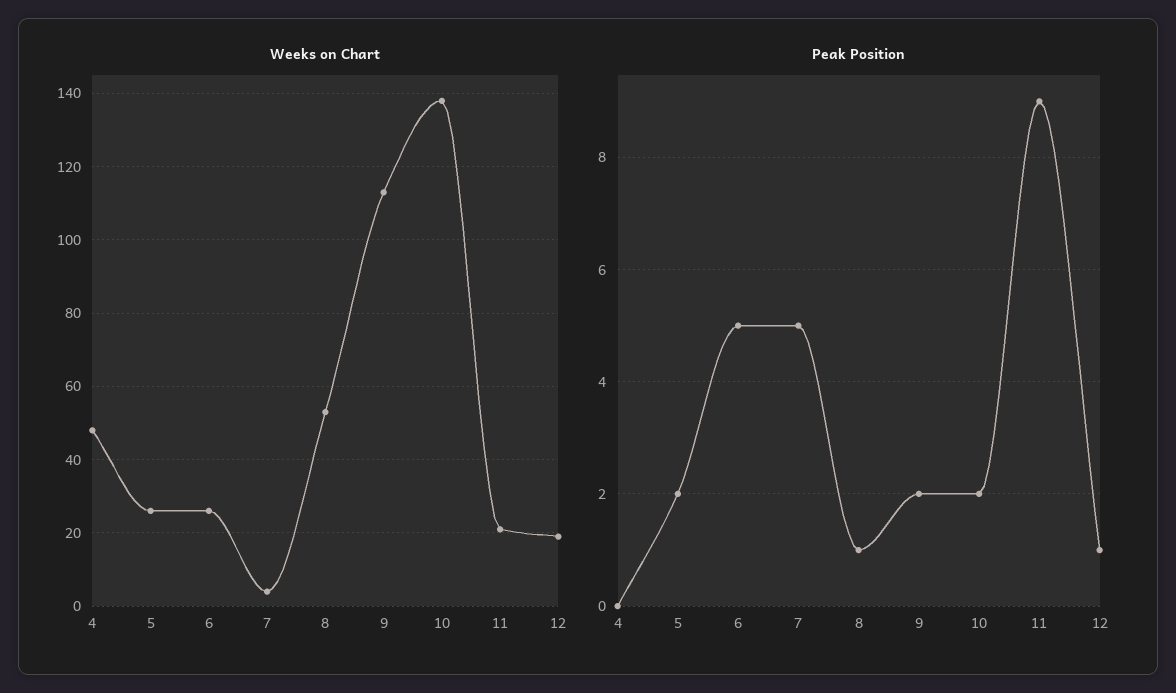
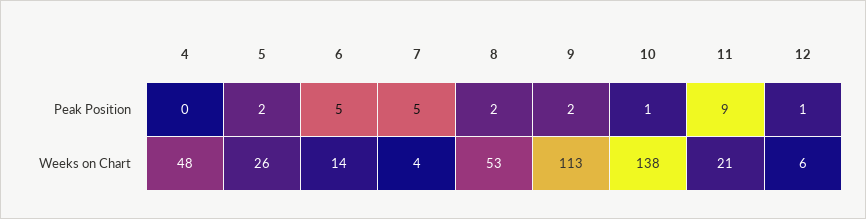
  {
    "Weeks on Chart": {
      "4": 48,
      "5": 26,
-     "6": 25,
+     "6": 14,
      "7": 4,
      "8": 53,
      "9": 113,
      "10": 138,
      "11": 21,
-     "12": 20
+     "12": 6
    },
    "Peak Position": {
      "4": 0,
      "5": 2,
      "6": 5,
      "7": 5,
-     "8": 1,
+     "8": 2,
      "9": 2,
-     "10": 2,
+     "10": 1,
      "11": 9,
      "12": 1
    }
  }

